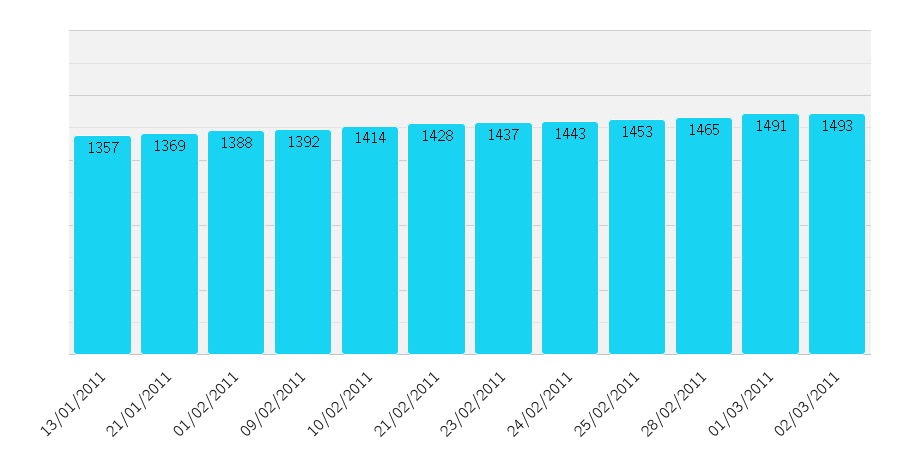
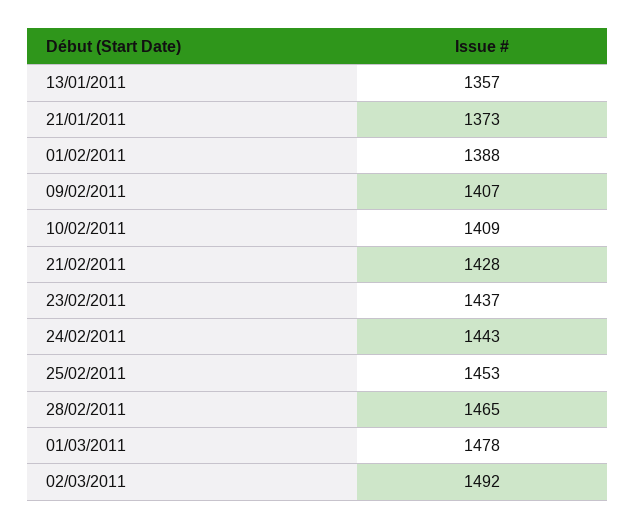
  {
    "13/01/2011": 1357,
-   "21/01/2011": 1369,
+   "21/01/2011": 1373,
    "01/02/2011": 1388,
-   "09/02/2011": 1392,
+   "09/02/2011": 1407,
-   "10/02/2011": 1414,
+   "10/02/2011": 1409,
    "21/02/2011": 1428,
    "23/02/2011": 1437,
    "24/02/2011": 1443,
    "25/02/2011": 1453,
    "28/02/2011": 1465,
-   "01/03/2011": 1491,
+   "01/03/2011": 1478,
-   "02/03/2011": 1493
+   "02/03/2011": 1492
  }

